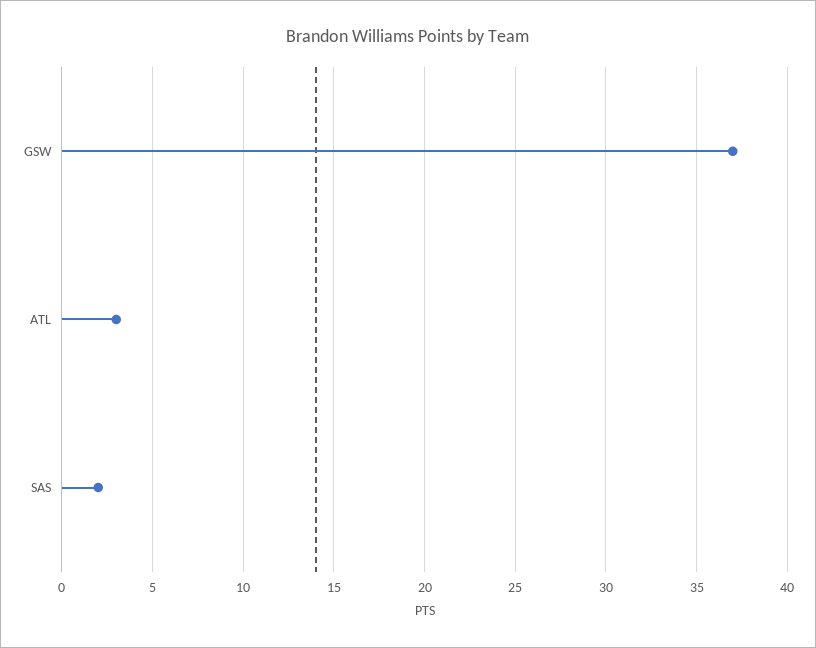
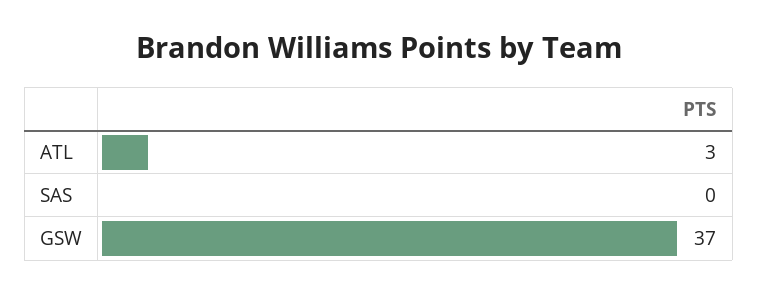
  {
    "GSW": 37,
    "ATL": 3,
-   "SAS": 2
+   "SAS": 0
  }

